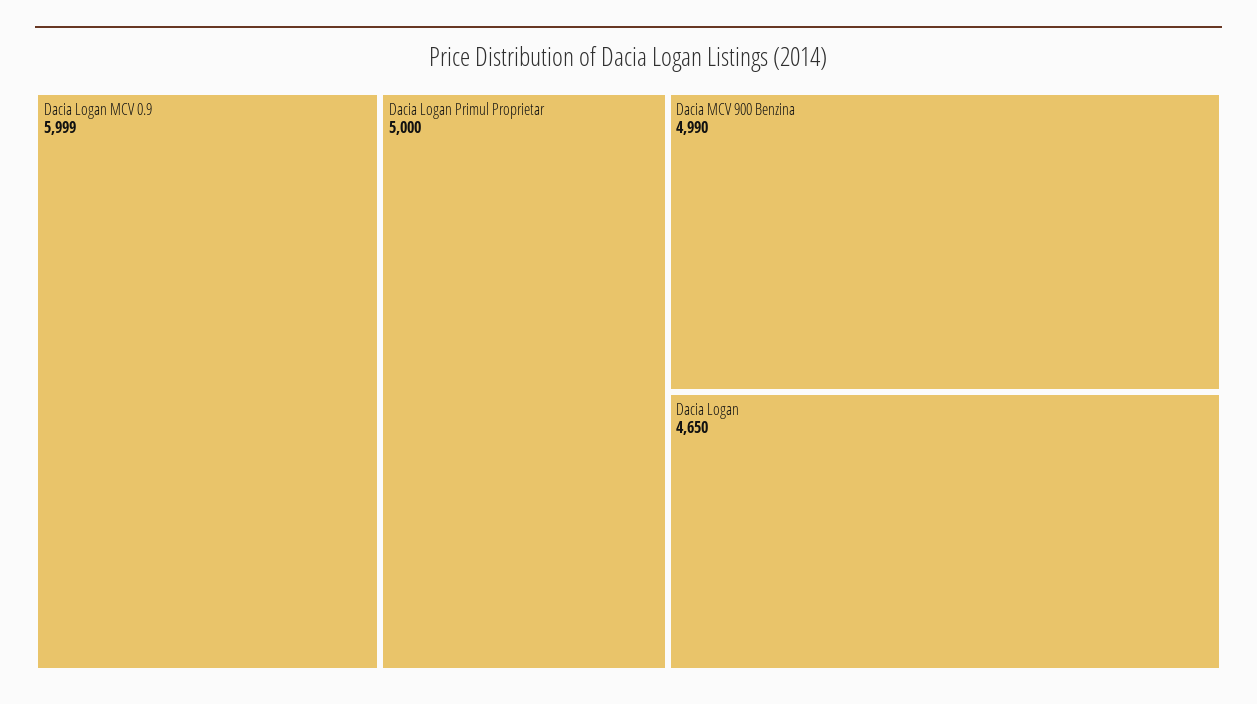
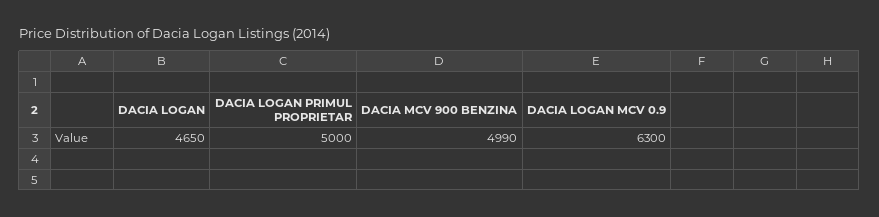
  {
-   "Dacia Logan MCV 0.9": 5999,
+   "Dacia Logan MCV 0.9": 6300,
    "Dacia Logan Primul Proprietar": 5000,
    "Dacia MCV 900 Benzina": 4990,
    "Dacia Logan": 4650
  }

